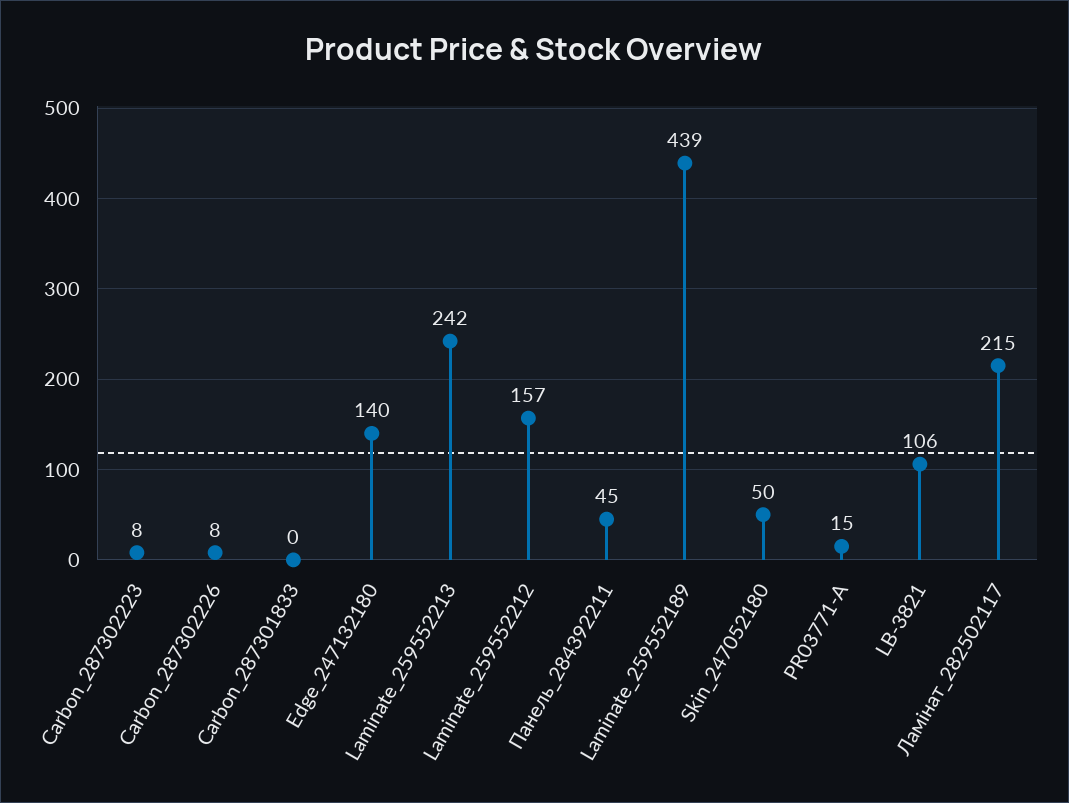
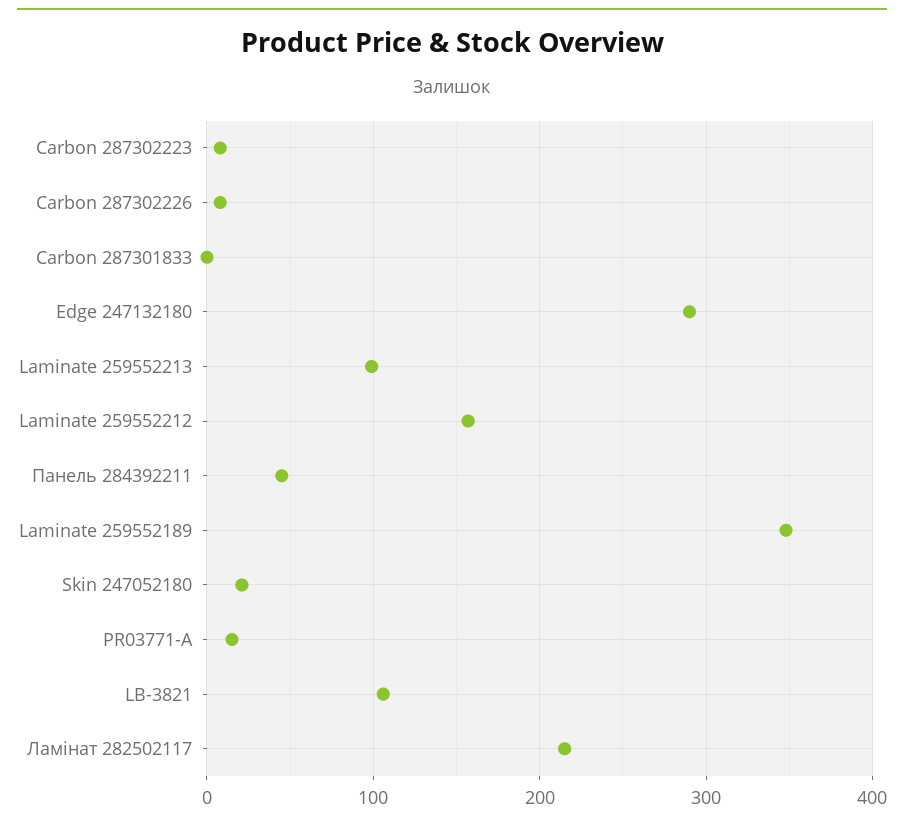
  {
    "Carbon_287302223": 8,
    "Carbon_287302226": 8,
    "Carbon_287301833": 0,
-   "Edge_247132180": 140,
+   "Edge_247132180": 290,
-   "Laminate_259552213": 242,
+   "Laminate_259552213": 100,
    "Laminate_259552212": 157,
    "Панель_284392211": 45,
-   "Laminate_259552189": 439,
+   "Laminate_259552189": 350,
-   "Skin_247052180": 50,
+   "Skin_247052180": 20,
    "PR03771-А": 15,
    "LB-3821": 106,
    "Ламінат_282502117": 215
  }

